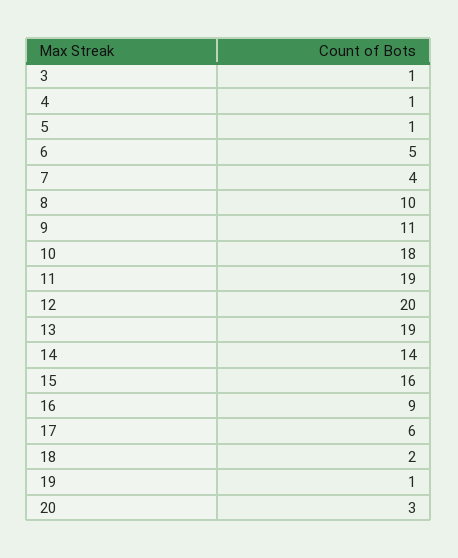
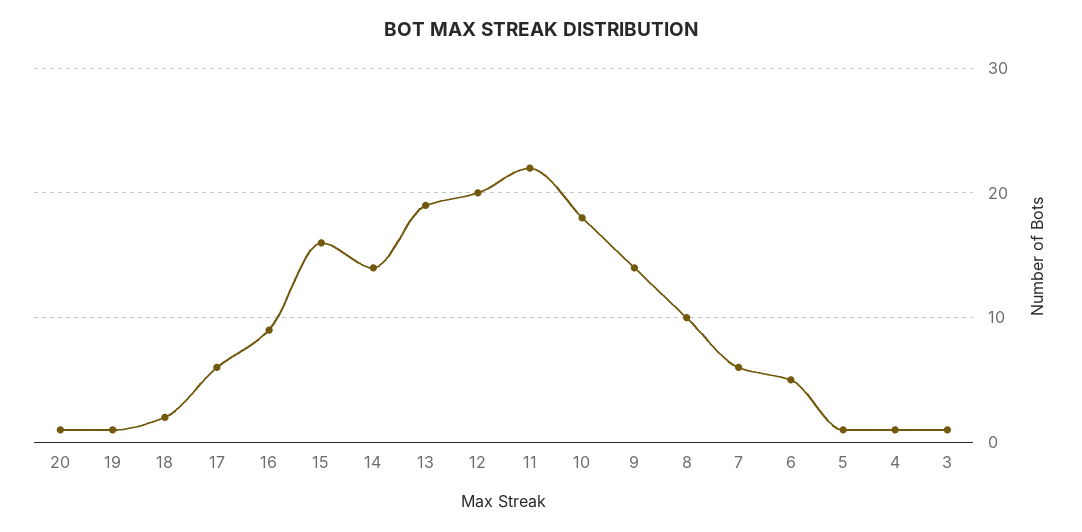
  {
    "3": 1,
    "4": 1,
    "5": 1,
    "6": 5,
-   "7": 4,
+   "7": 6,
    "8": 10,
-   "9": 11,
+   "9": 14,
    "10": 18,
-   "11": 19,
+   "11": 22,
    "12": 20,
    "13": 19,
    "14": 14,
    "15": 16,
    "16": 9,
    "17": 6,
    "18": 2,
    "19": 1,
-   "20": 3
+   "20": 1
  }

